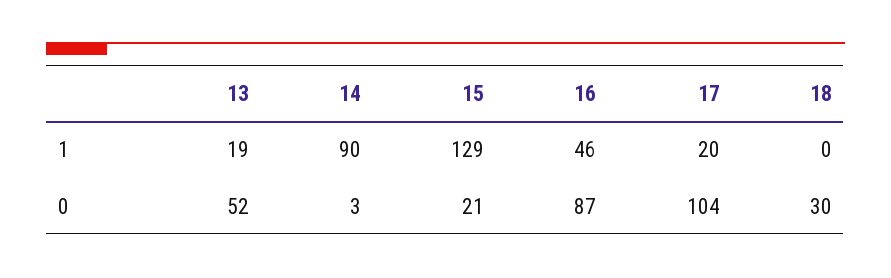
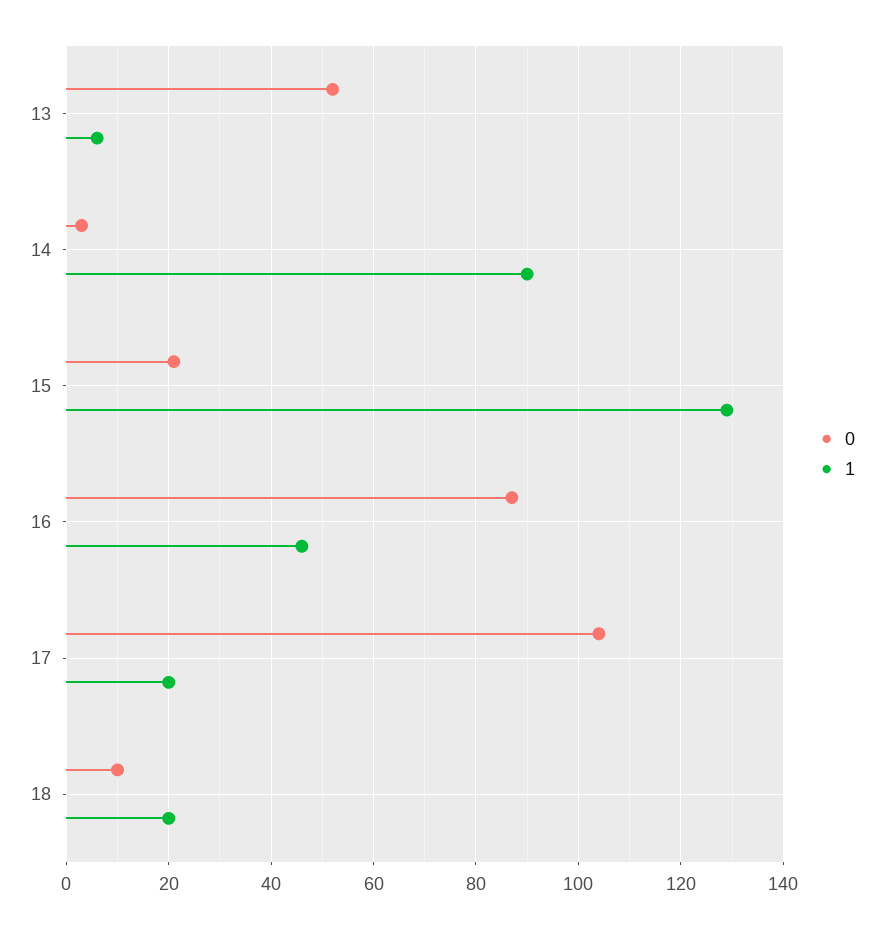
  {
    "1": {
-     "13": 19,
+     "13": 5,
      "14": 90,
      "15": 129,
      "16": 46,
      "17": 20,
-     "18": 0
+     "18": 20
    },
    "0": {
      "13": 52,
      "14": 3,
      "15": 21,
      "16": 87,
      "17": 104,
-     "18": 30
+     "18": 10
    }
  }

